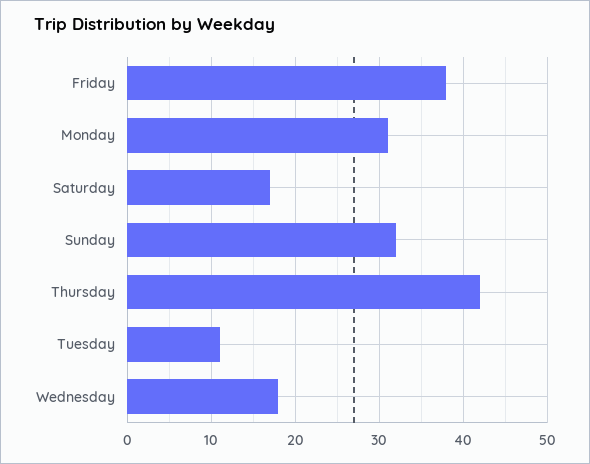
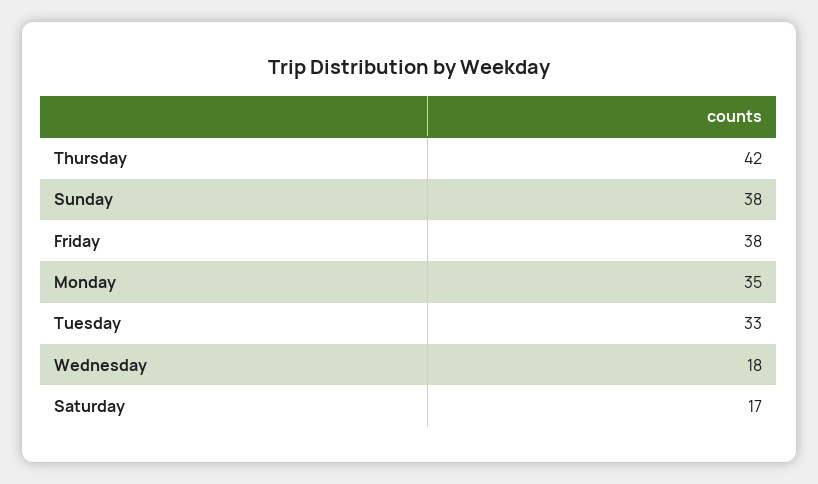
  {
    "Friday": 38,
-   "Monday": 31,
+   "Monday": 35,
    "Saturday": 17,
-   "Sunday": 32,
+   "Sunday": 38,
    "Thursday": 42,
-   "Tuesday": 11,
+   "Tuesday": 33,
    "Wednesday": 18
  }

